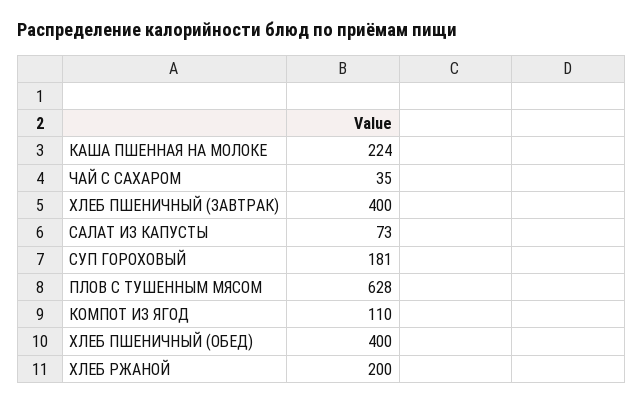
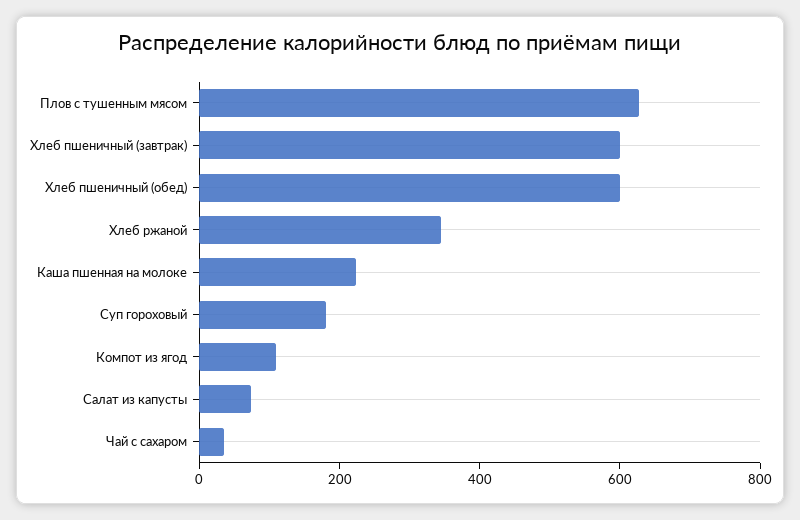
  {
    "КАША ПШЕННАЯ НА МОЛОКЕ": 224,
    "ЧАЙ С САХАРОМ": 35,
-   "ХЛЕБ ПШЕНИЧНЫЙ (ЗАВТРАК)": 400,
+   "ХЛЕБ ПШЕНИЧНЫЙ (ЗАВТРАК)": 600,
    "САЛАТ ИЗ КАПУСТЫ": 73,
    "СУП ГОРОХОВЫЙ": 181,
    "ПЛОВ С ТУШЕННЫМ МЯСОМ": 628,
    "КОМПОТ ИЗ ЯГОД": 110,
-   "ХЛЕБ ПШЕНИЧНЫЙ (ОБЕД)": 400,
+   "ХЛЕБ ПШЕНИЧНЫЙ (ОБЕД)": 600,
-   "ХЛЕБ РЖАНОЙ": 200
+   "ХЛЕБ РЖАНОЙ": 350
  }

